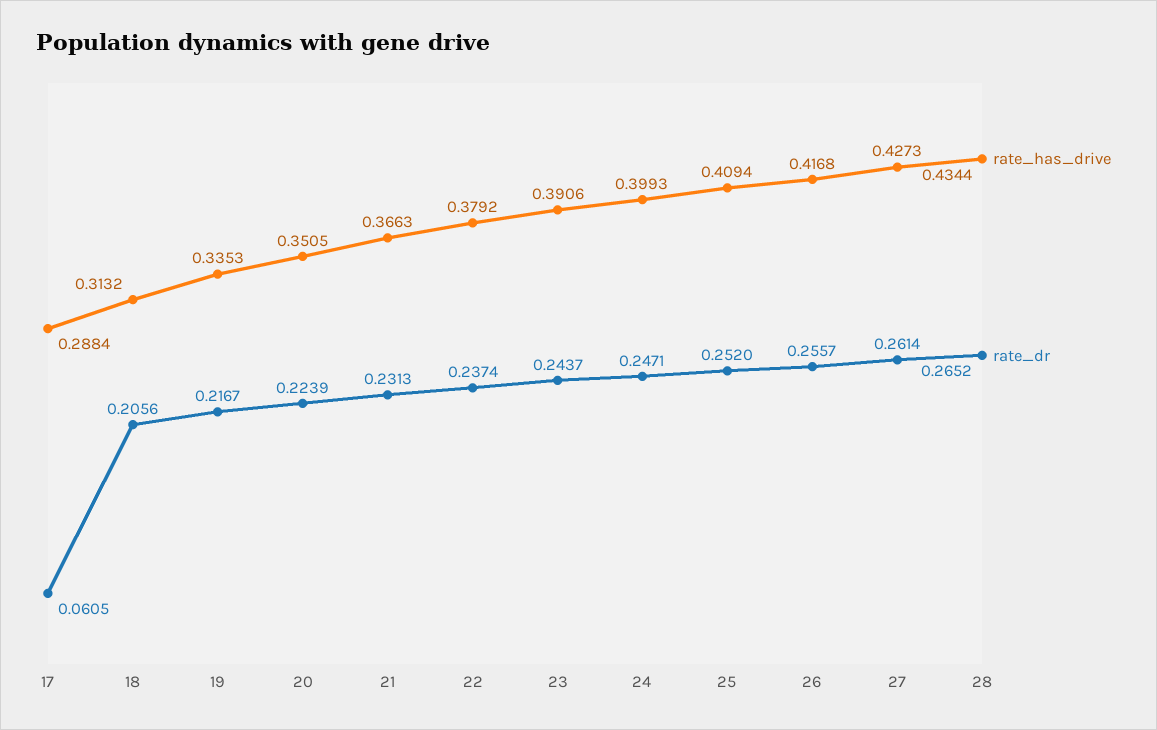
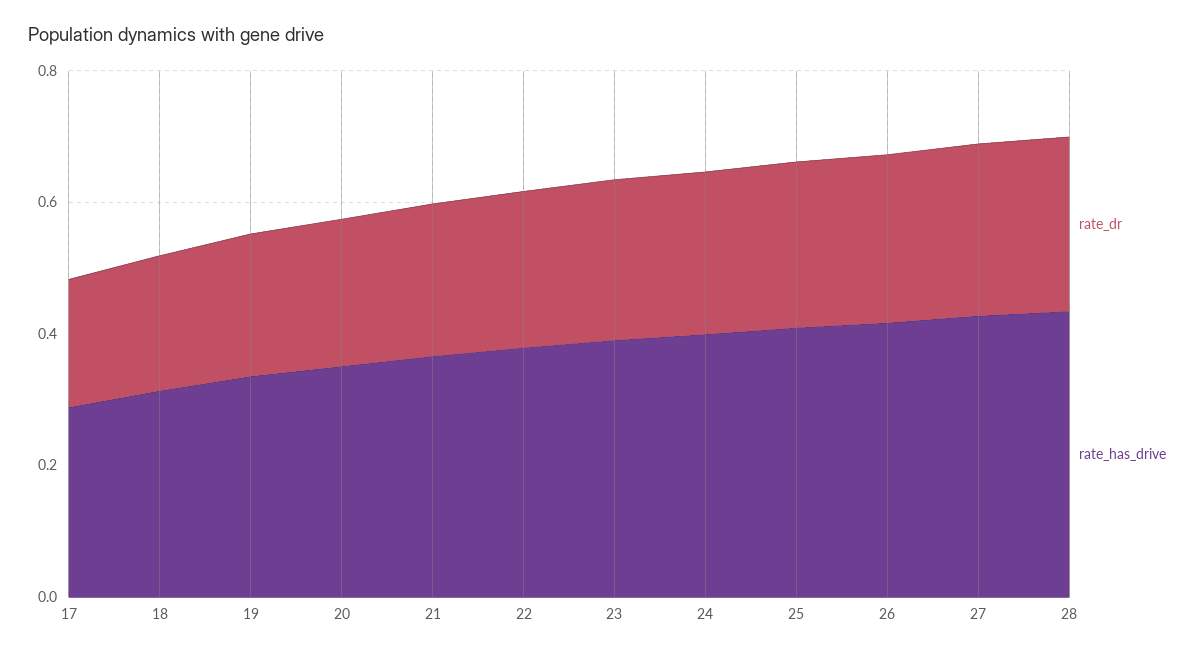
  {
    "rate_has_drive": {
      "17": 0.2884,
      "18": 0.3132,
      "19": 0.3353,
      "20": 0.3505,
      "21": 0.3663,
      "22": 0.3792,
      "23": 0.3906,
      "24": 0.3993,
      "25": 0.4094,
      "26": 0.4168,
      "27": 0.4273,
      "28": 0.4344
    },
    "rate_dr": {
-     "17": 0.0605,
+     "17": 0.2,
      "18": 0.2056,
      "19": 0.2167,
      "20": 0.2239,
      "21": 0.2313,
      "22": 0.2374,
      "23": 0.2437,
      "24": 0.2471,
      "25": 0.252,
      "26": 0.2557,
      "27": 0.2614,
      "28": 0.2652
    }
  }

